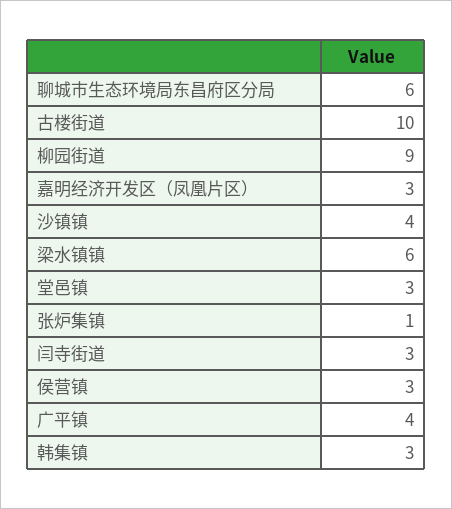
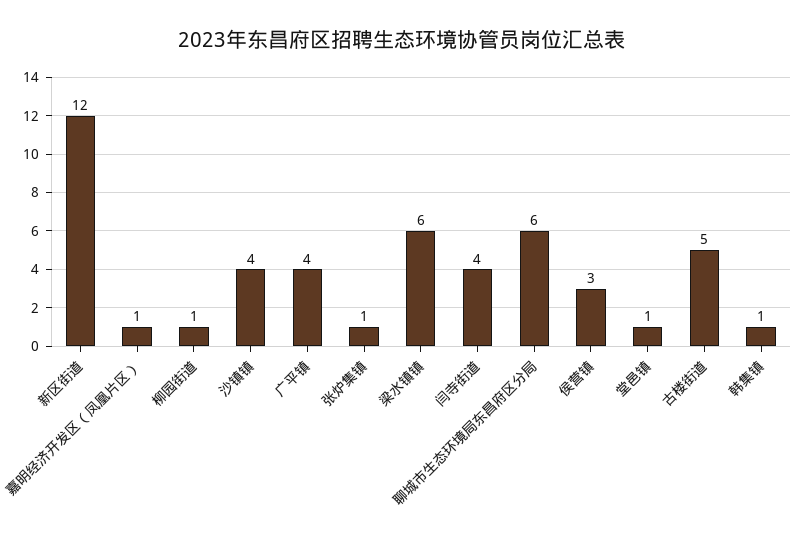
  {
    "聊城市生态环境局东昌府区分局": 6,
-   "古楼街道": 10,
+   "古楼街道": 5,
-   "柳园街道": 9,
+   "柳园街道": 1,
-   "嘉明经济开发区（凤凰片区）": 3,
+   "嘉明经济开发区（凤凰片区）": 1,
    "沙镇镇": 4,
    "梁水镇镇": 6,
-   "堂邑镇": 3,
+   "堂邑镇": 1,
    "张炉集镇": 1,
-   "闫寺街道": 3,
+   "闫寺街道": 4,
    "侯营镇": 3,
    "广平镇": 4,
-   "韩集镇": 3
+   "韩集镇": 1,
+   "新区街道": 12
  }

